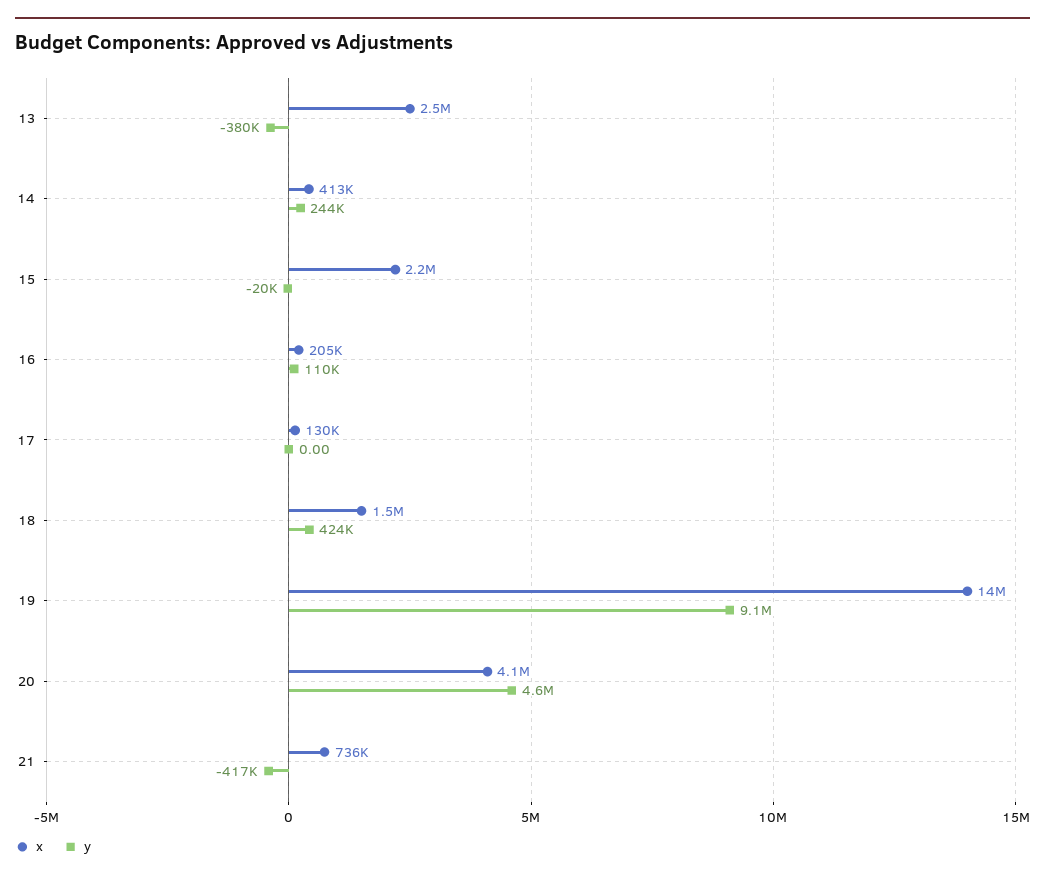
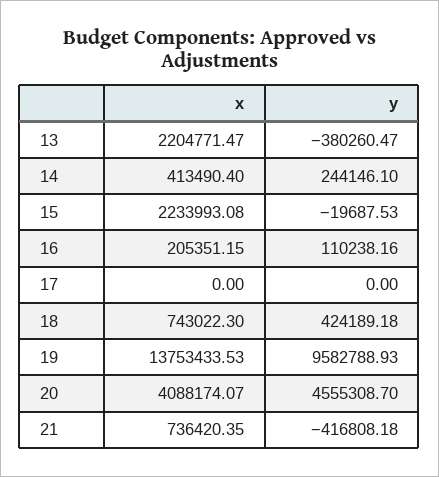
  {
    "x": {
-     "13": 2500000,
+     "13": 2204771.47,
      "14": 413490.4,
      "15": 2233993.08,
      "16": 205351.15,
-     "17": 130000,
+     "17": 0,
-     "18": 1500000,
+     "18": 743022.3,
      "19": 13753433.53,
      "20": 4088174.07,
      "21": 736420.35
    },
    "y": {
      "13": -380260.47,
      "14": 244146.1,
      "15": -19687.53,
      "16": 110238.16,
      "17": 0,
      "18": 424189.18,
-     "19": 9100000,
+     "19": 9582788.93,
      "20": 4555308.7,
      "21": -416808.18
    }
  }

